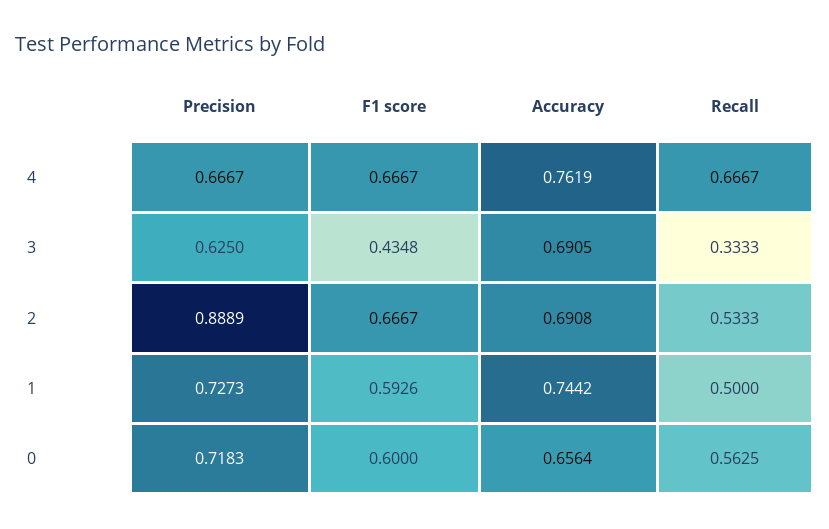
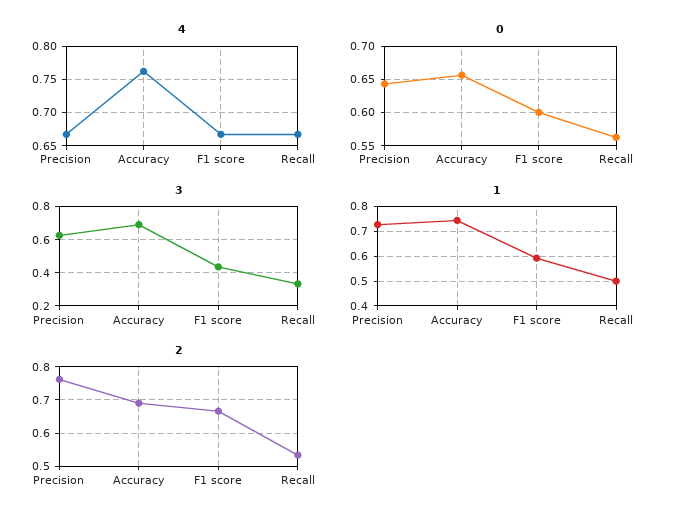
  {
    "4": {
      "Precision": 0.6667,
      "F1 score": 0.6667,
      "Accuracy": 0.7619,
      "Recall": 0.6667
    },
    "3": {
      "Precision": 0.625,
      "F1 score": 0.4348,
      "Accuracy": 0.6905,
      "Recall": 0.3333
    },
    "2": {
-     "Precision": 0.8889,
+     "Precision": 0.76,
      "F1 score": 0.6667,
      "Accuracy": 0.6908,
      "Recall": 0.5333
    },
    "1": {
      "Precision": 0.7273,
      "F1 score": 0.5926,
      "Accuracy": 0.7442,
      "Recall": 0.5
    },
    "0": {
-     "Precision": 0.7183,
+     "Precision": 0.64,
      "F1 score": 0.6,
      "Accuracy": 0.6564,
      "Recall": 0.5625
    }
  }

